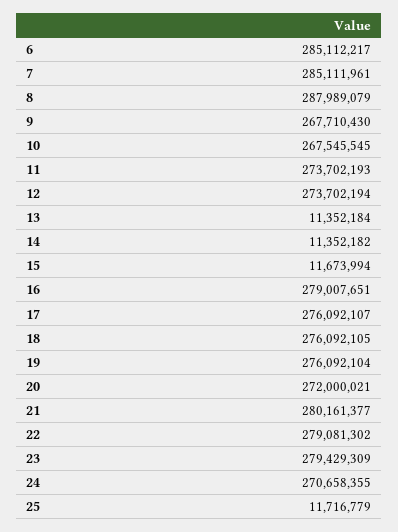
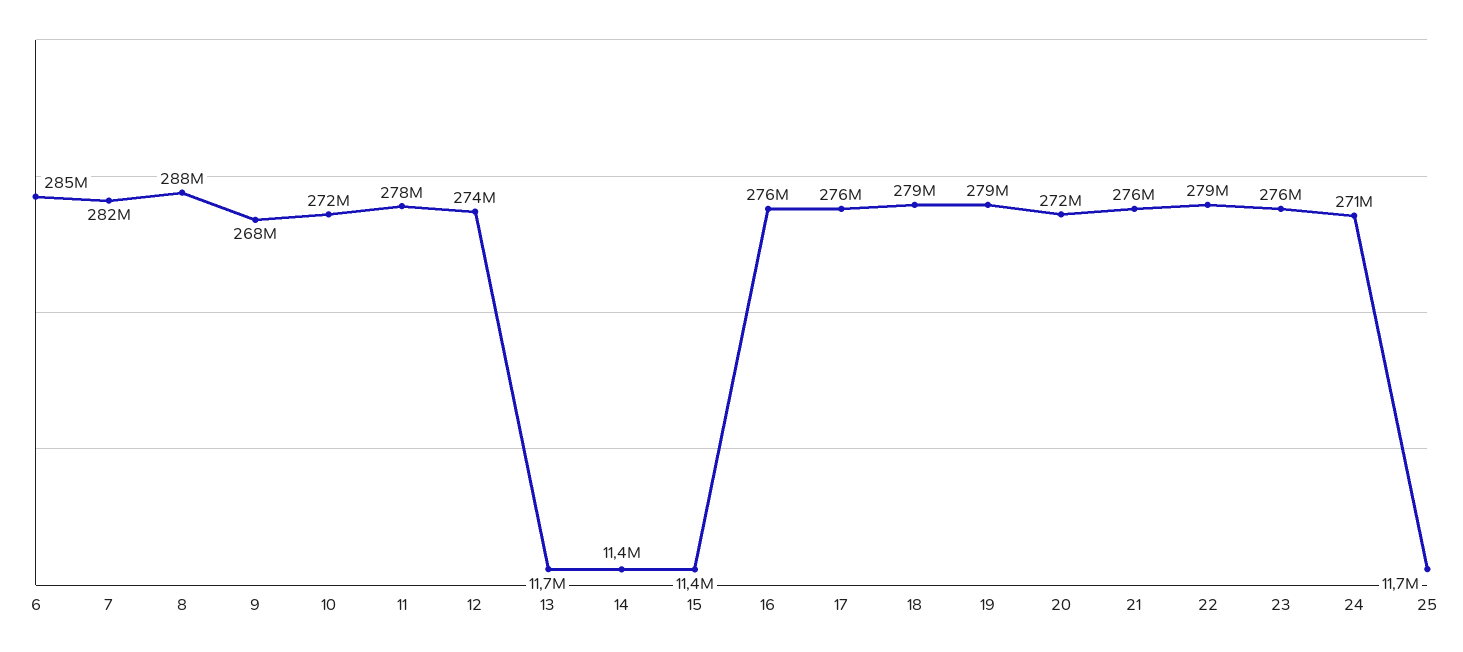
  {
    "6": 285112217,
-   "7": 285111961,
+   "7": 282000000,
    "8": 287989079,
    "9": 267710430,
-   "10": 267545545,
+   "10": 272000000,
-   "11": 273702193,
+   "11": 278000000,
    "12": 273702194,
-   "13": 11352184,
+   "13": 11700000,
    "14": 11352182,
-   "15": 11673994,
+   "15": 11400000,
-   "16": 279007651,
+   "16": 276000000,
    "17": 276092107,
-   "18": 276092105,
+   "18": 279000000,
-   "19": 276092104,
+   "19": 279000000,
    "20": 272000021,
-   "21": 280161377,
+   "21": 276000000,
    "22": 279081302,
-   "23": 279429309,
+   "23": 276000000,
    "24": 270658355,
    "25": 11716779
  }

